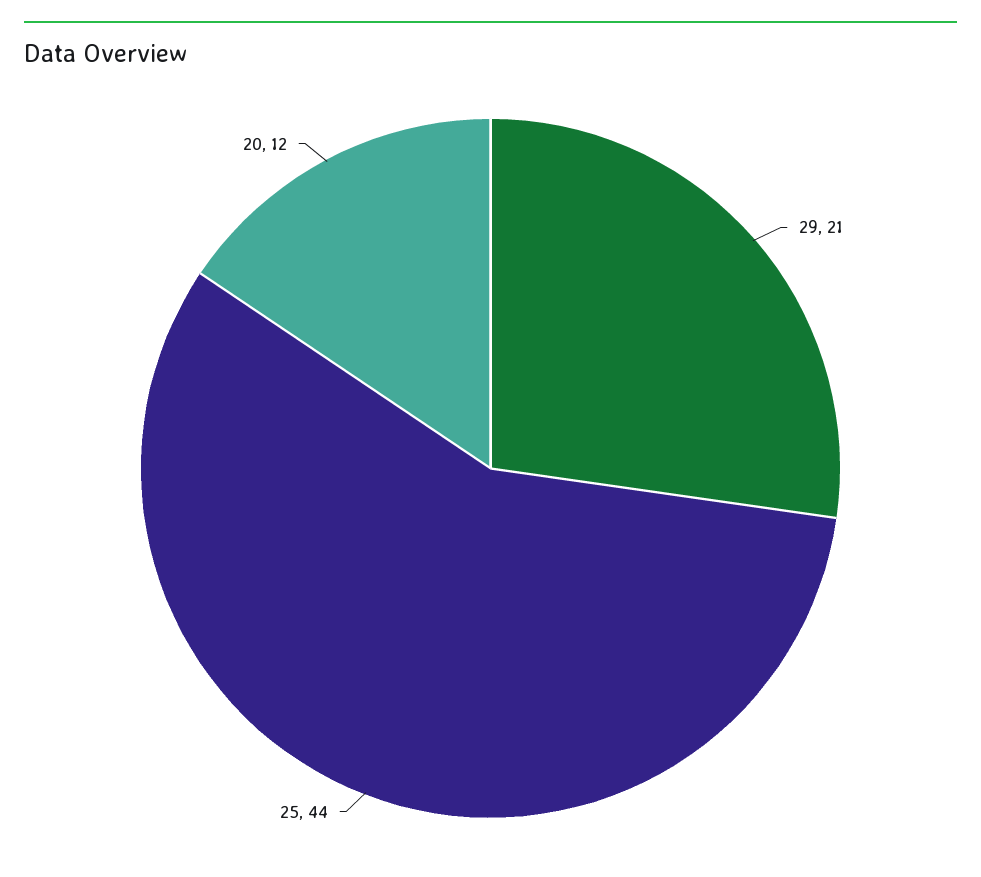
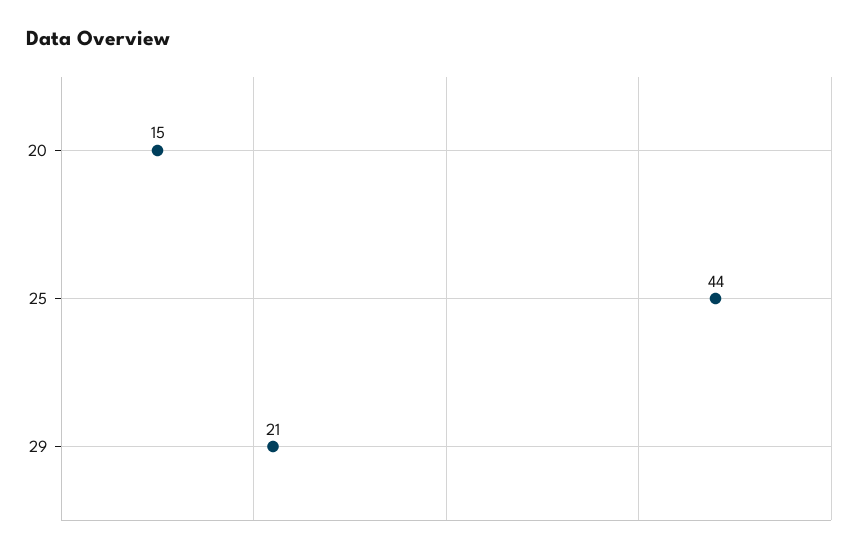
  {
    "29": 21,
    "25": 44,
-   "20": 12
+   "20": 15
  }

